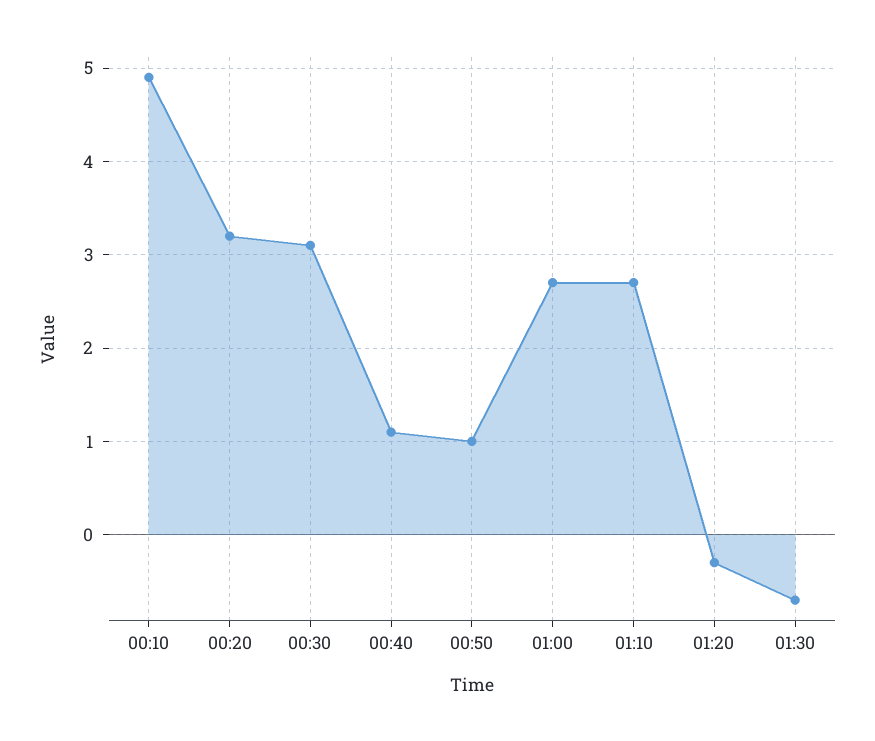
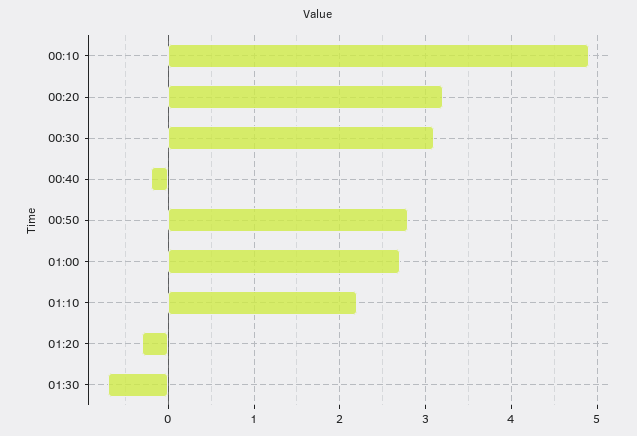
  {
    "00:10": 4.9,
    "00:20": 3.2,
    "00:30": 3.1,
-   "00:40": 1.1,
+   "00:40": -0.2,
-   "00:50": 1,
+   "00:50": 2.8,
    "01:00": 2.7,
-   "01:10": 2.7,
+   "01:10": 2.2,
    "01:20": -0.3,
    "01:30": -0.7
  }

